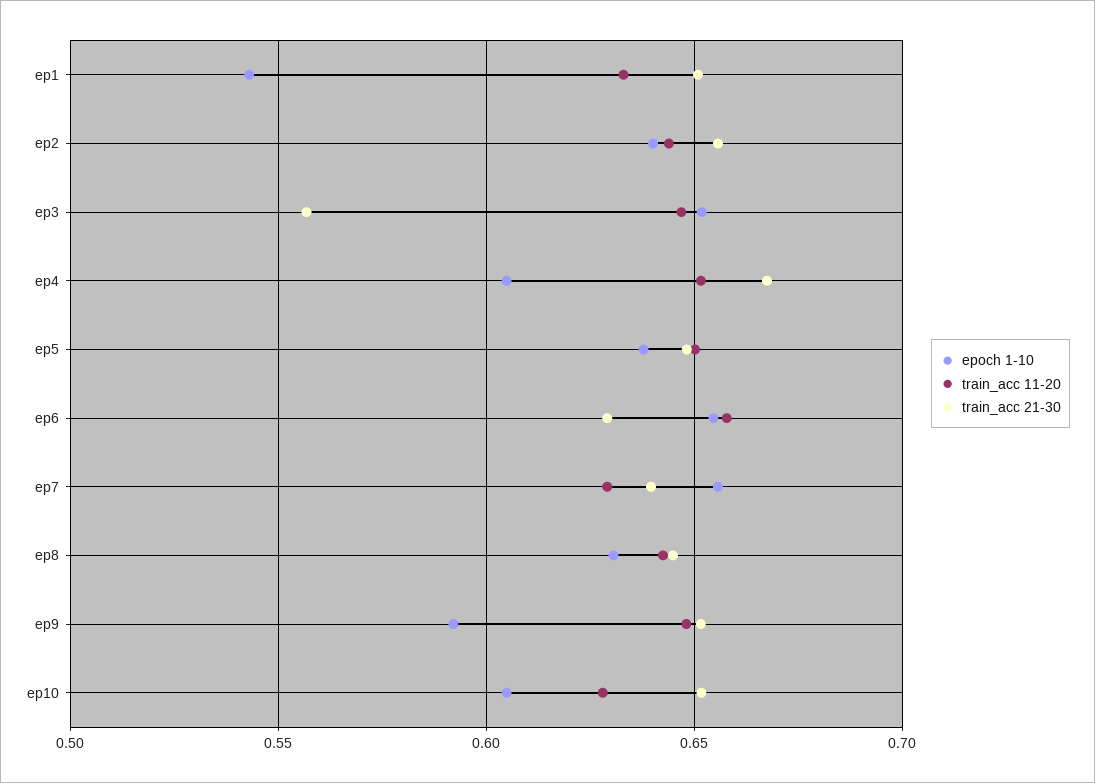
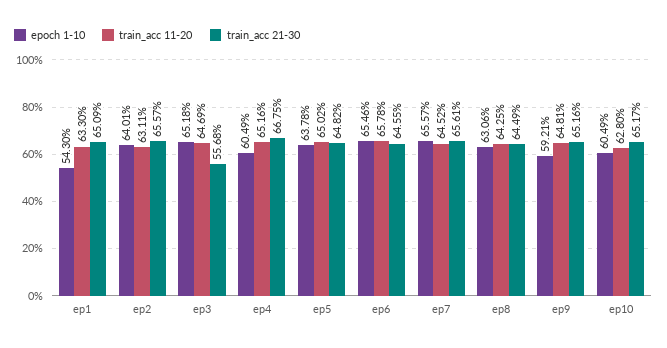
  {
    "epoch 1-10": {
      "ep1": 0.543,
      "ep2": 0.6401,
      "ep3": 0.6518,
      "ep4": 0.6049,
      "ep5": 0.6378,
      "ep6": 0.6546,
      "ep7": 0.6557,
      "ep8": 0.6306,
      "ep9": 0.5921,
      "ep10": 0.6049
    },
    "train_acc 11-20": {
      "ep1": 0.633,
-     "ep2": 0.645,
+     "ep2": 0.6311,
      "ep3": 0.6469,
      "ep4": 0.6516,
      "ep5": 0.6502,
      "ep6": 0.6578,
-     "ep7": 0.63,
+     "ep7": 0.6452,
      "ep8": 0.6425,
      "ep9": 0.6481,
      "ep10": 0.628
    },
    "train_acc 21-30": {
      "ep1": 0.6509,
      "ep2": 0.6557,
      "ep3": 0.5568,
      "ep4": 0.6675,
      "ep5": 0.6482,
-     "ep6": 0.63,
+     "ep6": 0.6455,
-     "ep7": 0.64,
+     "ep7": 0.6561,
      "ep8": 0.6449,
      "ep9": 0.6516,
      "ep10": 0.6517
    }
  }

